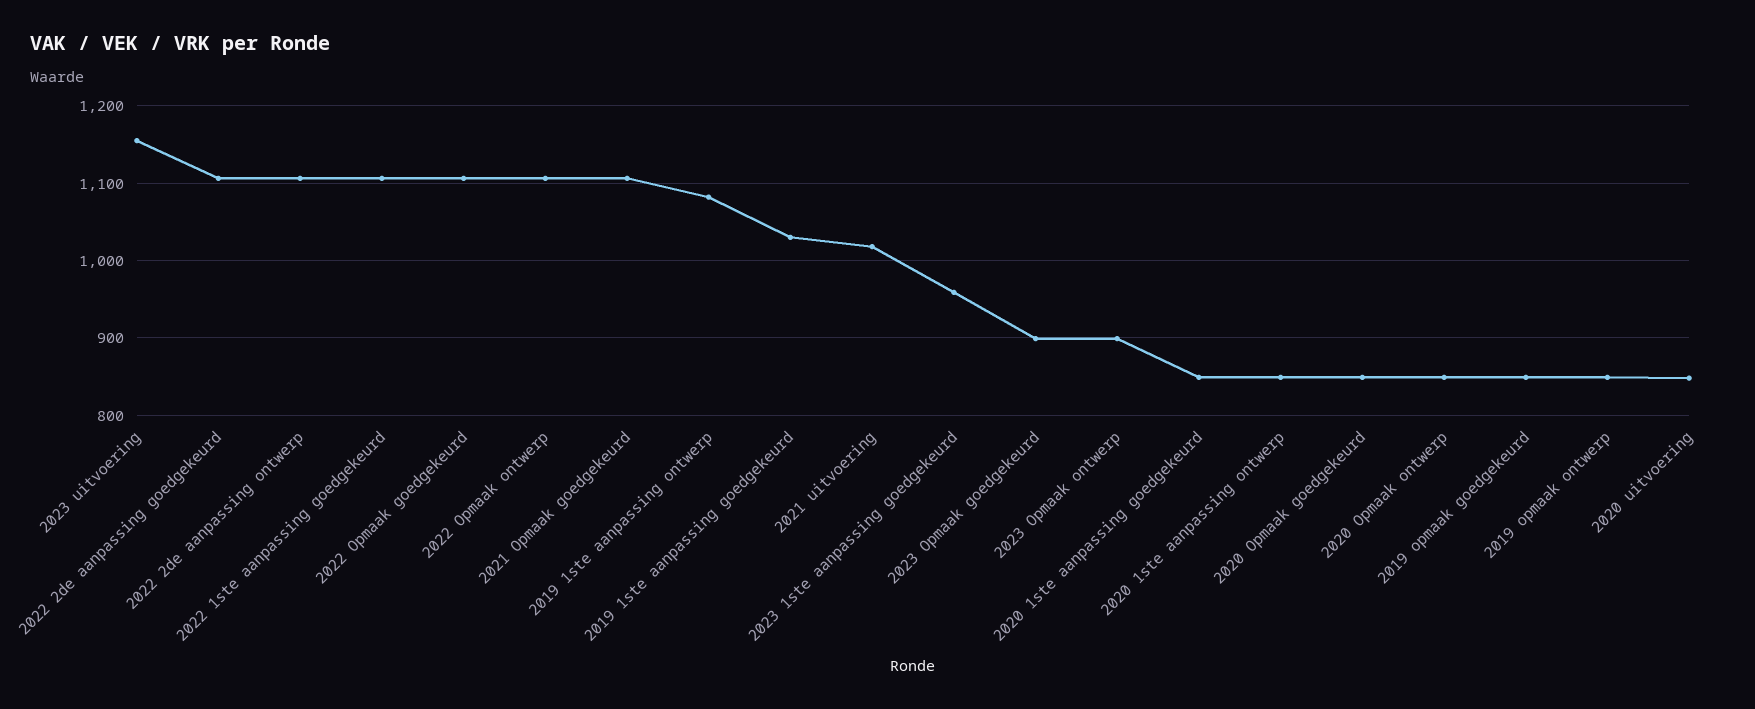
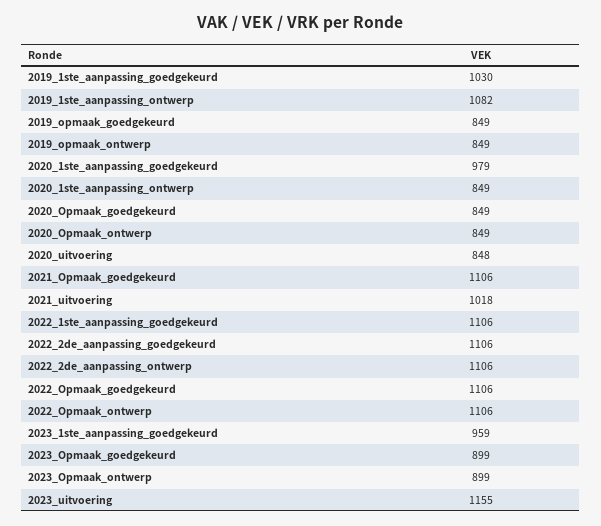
  {
    "2023 uitvoering": 1155,
    "2022 2de aanpassing goedgekeurd": 1106,
    "2022 2de aanpassing ontwerp": 1106,
    "2022 1ste aanpassing goedgekeurd": 1106,
    "2022 Opmaak goedgekeurd": 1106,
    "2022 Opmaak ontwerp": 1106,
    "2021 Opmaak goedgekeurd": 1106,
    "2019 1ste aanpassing ontwerp": 1082,
    "2019 1ste aanpassing goedgekeurd": 1030,
    "2021 uitvoering": 1018,
    "2023 1ste aanpassing goedgekeurd": 959,
    "2023 Opmaak goedgekeurd": 899,
    "2023 Opmaak ontwerp": 899,
-   "2020 1ste aanpassing goedgekeurd": 850,
+   "2020 1ste aanpassing goedgekeurd": 979,
    "2020 1ste aanpassing ontwerp": 849,
    "2020 Opmaak goedgekeurd": 849,
    "2020 Opmaak ontwerp": 849,
    "2019 opmaak goedgekeurd": 849,
    "2019 opmaak ontwerp": 849,
    "2020 uitvoering": 848
  }

